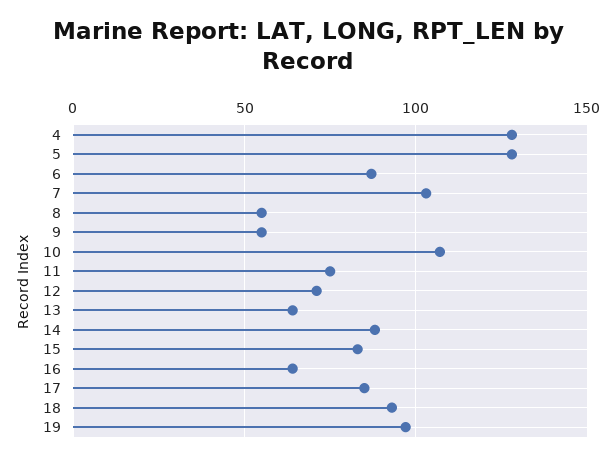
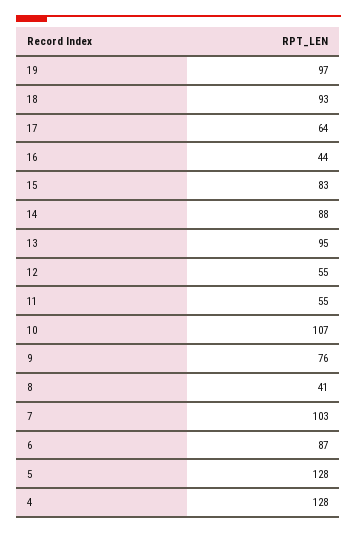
  {
    "4": 128,
    "5": 128,
    "6": 87,
    "7": 103,
-   "8": 55,
+   "8": 41,
-   "9": 55,
+   "9": 76,
    "10": 107,
-   "11": 75,
+   "11": 55,
-   "12": 70,
+   "12": 55,
-   "13": 65,
+   "13": 95,
    "14": 88,
    "15": 83,
-   "16": 65,
+   "16": 44,
-   "17": 85,
+   "17": 64,
    "18": 93,
    "19": 97
  }

